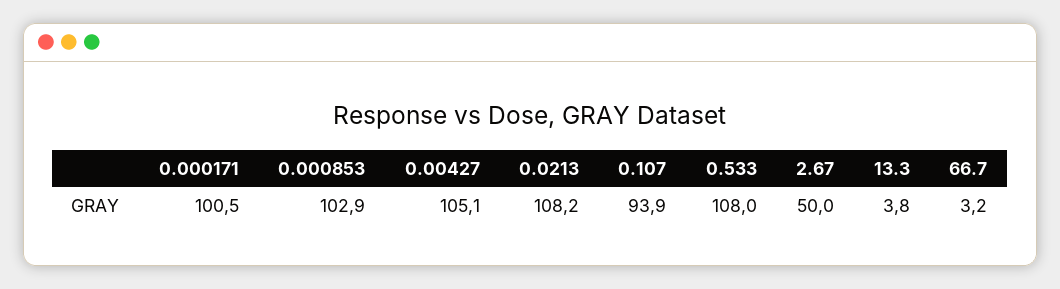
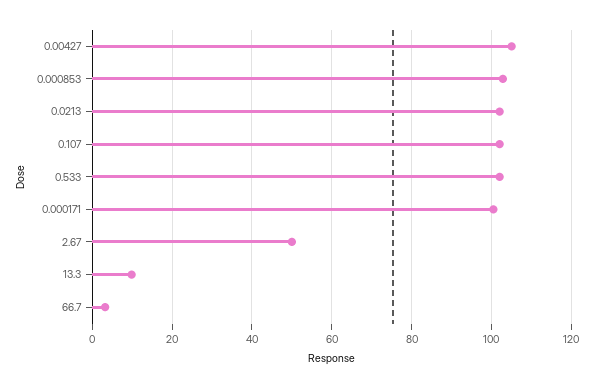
  {
    "0.000171": 100.5,
    "0.000853": 102.9,
    "0.00427": 105.1,
-   "0.0213": 108.2,
+   "0.0213": 102,
-   "0.107": 93.9,
+   "0.107": 102,
-   "0.533": 108,
+   "0.533": 102,
    "2.67": 50,
-   "13.3": 3.8,
+   "13.3": 10,
    "66.7": 3.2
  }

